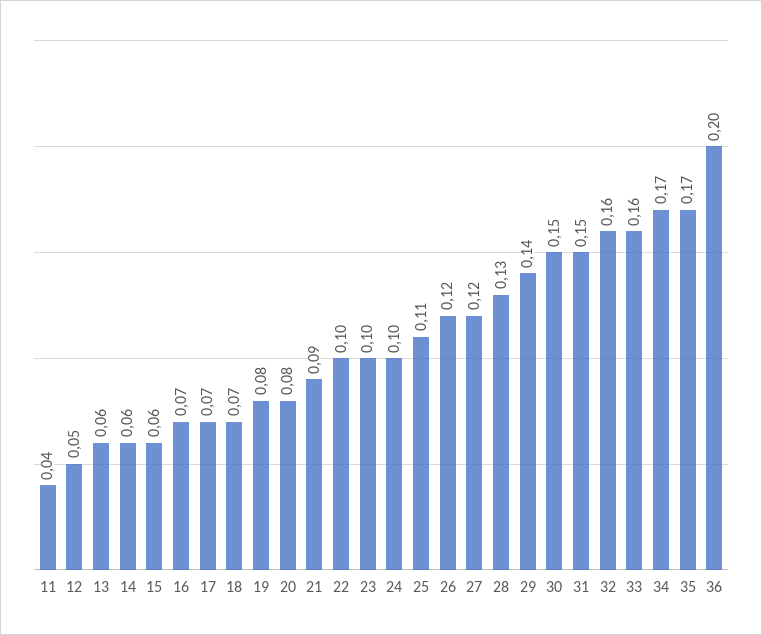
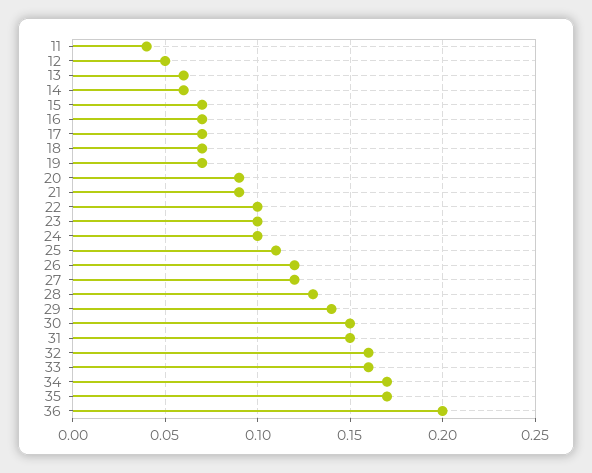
  {
    "11": 0.04,
    "12": 0.05,
    "13": 0.06,
    "14": 0.06,
-   "15": 0.06,
+   "15": 0.07,
    "16": 0.07,
    "17": 0.07,
    "18": 0.07,
-   "19": 0.08,
+   "19": 0.07,
-   "20": 0.08,
+   "20": 0.09,
    "21": 0.09,
    "22": 0.1,
    "23": 0.1,
    "24": 0.1,
    "25": 0.11,
    "26": 0.12,
    "27": 0.12,
    "28": 0.13,
    "29": 0.14,
    "30": 0.15,
    "31": 0.15,
    "32": 0.16,
    "33": 0.16,
    "34": 0.17,
    "35": 0.17,
    "36": 0.2
  }

